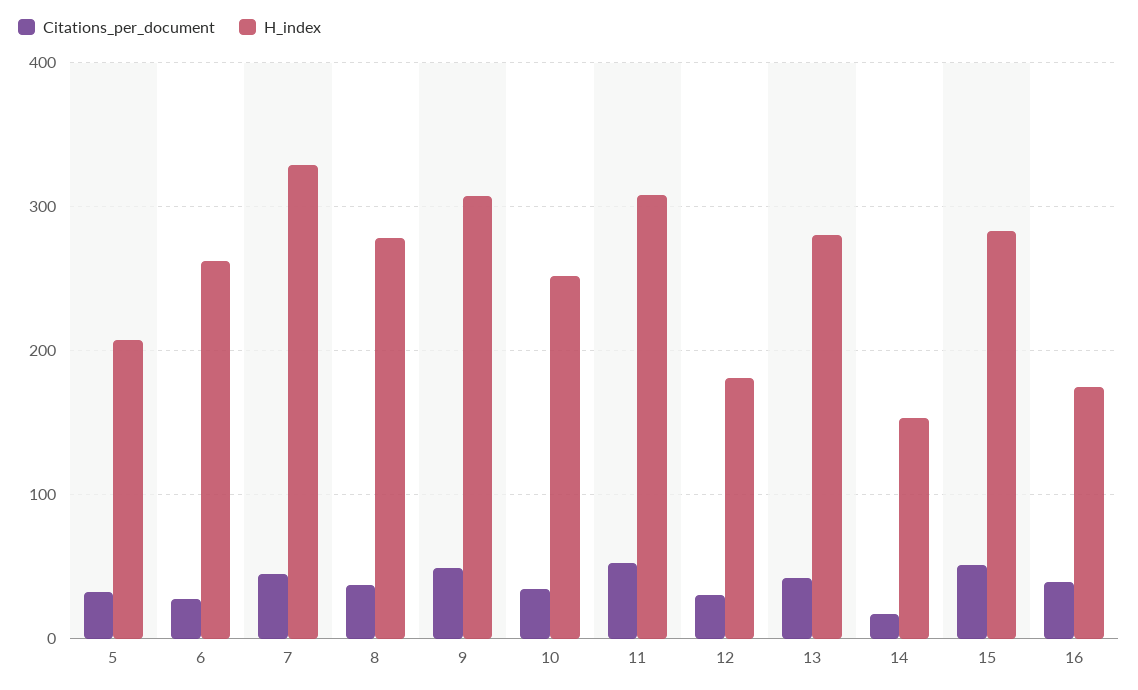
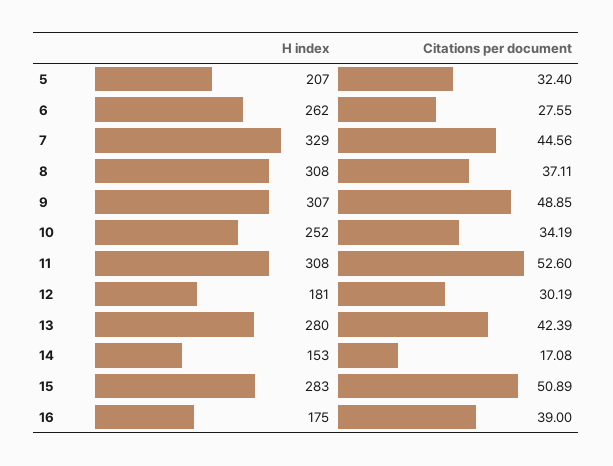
  {
    "Citations_per_document": {
      "5": 32.4,
      "6": 27.55,
      "7": 44.56,
      "8": 37.11,
      "9": 48.85,
      "10": 34.19,
      "11": 52.6,
      "12": 30.19,
      "13": 42.39,
      "14": 17.08,
      "15": 50.89,
      "16": 39
    },
    "H_index": {
      "5": 207,
      "6": 262,
      "7": 329,
-     "8": 280,
+     "8": 308,
      "9": 307,
      "10": 252,
      "11": 308,
      "12": 181,
      "13": 280,
      "14": 153,
      "15": 283,
      "16": 175
    }
  }

